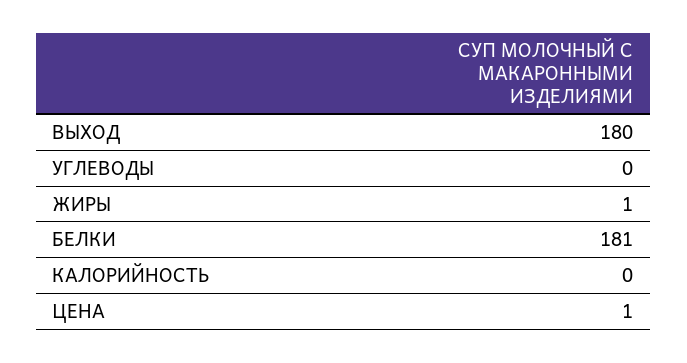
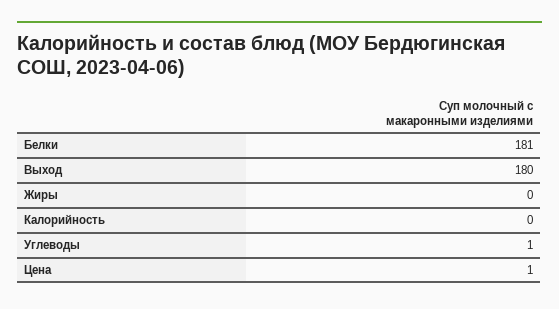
  {
    "ВЫХОД": 180,
-   "УГЛЕВОДЫ": 0,
+   "УГЛЕВОДЫ": 1,
-   "ЖИРЫ": 1,
+   "ЖИРЫ": 0,
    "БЕЛКИ": 181,
    "КАЛОРИЙНОСТЬ": 0,
    "ЦЕНА": 1
  }

